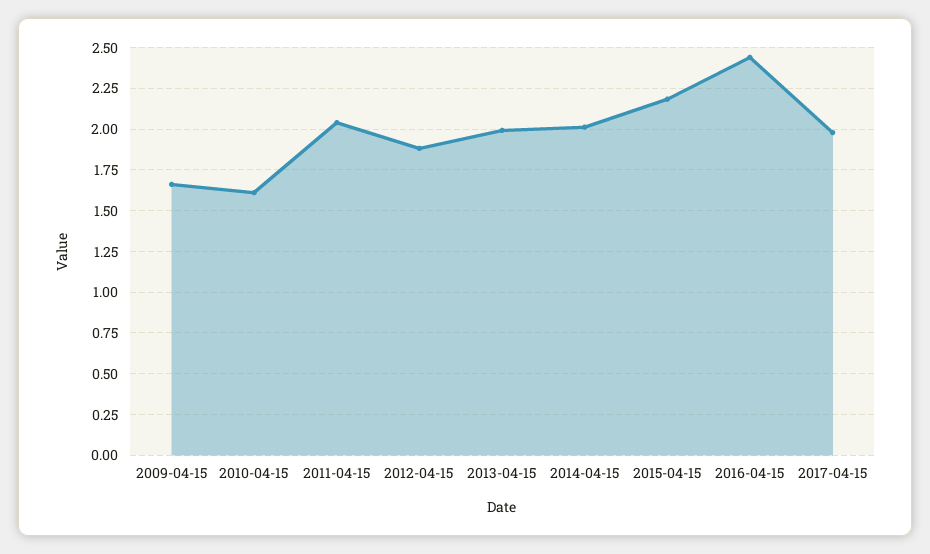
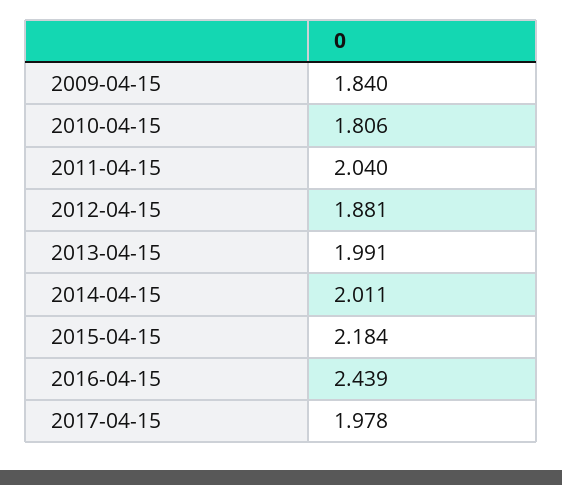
  {
-   "2009-04-15": 1.65,
+   "2009-04-15": 1.84,
-   "2010-04-15": 1.6,
+   "2010-04-15": 1.806,
    "2011-04-15": 2.04,
    "2012-04-15": 1.881,
    "2013-04-15": 1.991,
    "2014-04-15": 2.011,
    "2015-04-15": 2.184,
    "2016-04-15": 2.439,
    "2017-04-15": 1.978
  }

